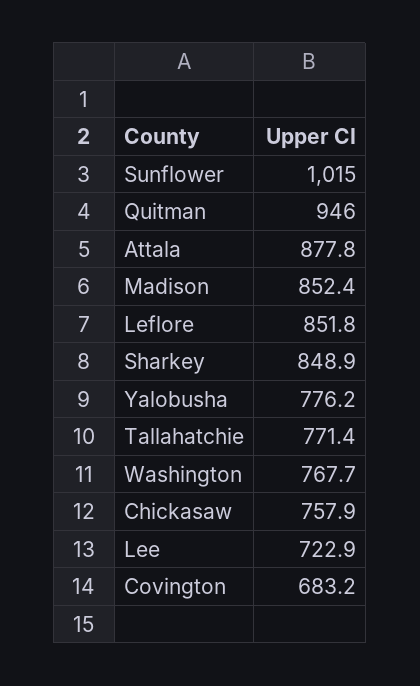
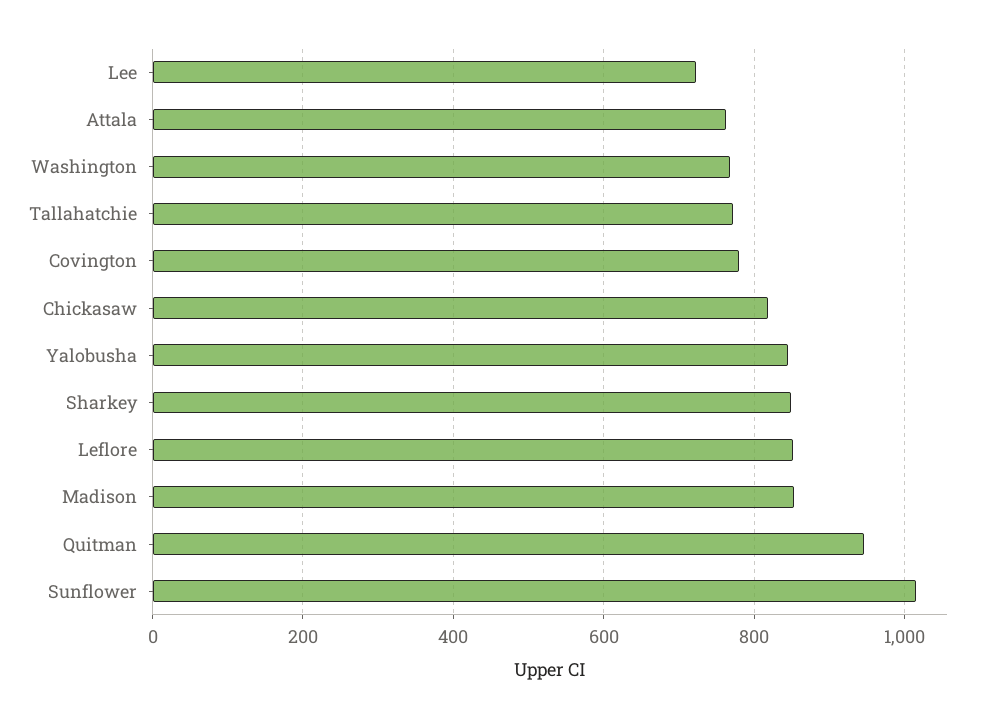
  {
    "Sunflower": 1015,
    "Quitman": 946,
-   "Attala": 877.8,
+   "Attala": 760,
    "Madison": 852.4,
    "Leflore": 851.8,
    "Sharkey": 848.9,
-   "Yalobusha": 776.2,
+   "Yalobusha": 840,
    "Tallahatchie": 771.4,
    "Washington": 767.7,
-   "Chickasaw": 757.9,
+   "Chickasaw": 820,
    "Lee": 722.9,
-   "Covington": 683.2
+   "Covington": 780
  }

